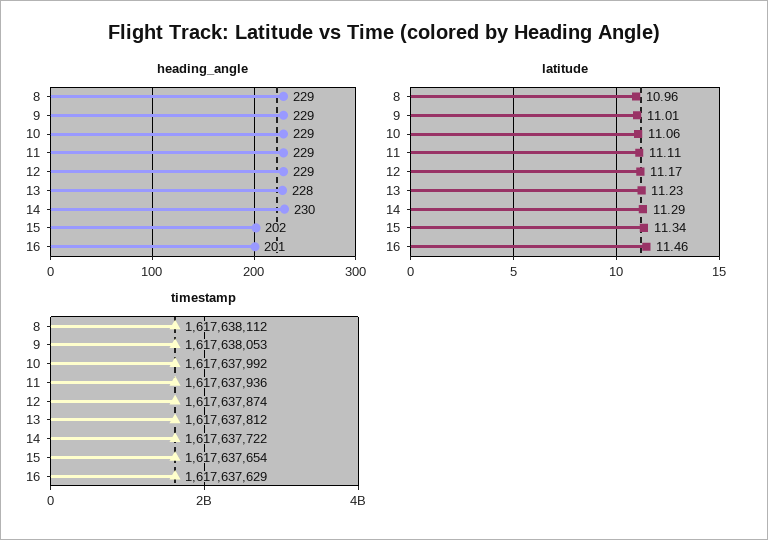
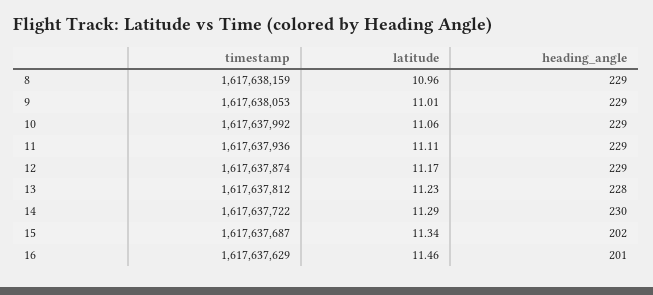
  {
    "heading_angle": {
      "8": 229,
      "9": 229,
      "10": 229,
      "11": 229,
      "12": 229,
      "13": 228,
      "14": 230,
      "15": 202,
      "16": 201
    },
    "latitude": {
      "8": 10.96,
      "9": 11.01,
      "10": 11.06,
      "11": 11.11,
      "12": 11.17,
      "13": 11.23,
      "14": 11.29,
      "15": 11.34,
      "16": 11.46
    },
    "timestamp": {
-     "8": 1617638112,
+     "8": 1617638159,
      "9": 1617638053,
      "10": 1617637992,
      "11": 1617637936,
      "12": 1617637874,
      "13": 1617637812,
      "14": 1617637722,
-     "15": 1617637654,
+     "15": 1617637687,
      "16": 1617637629
    }
  }

